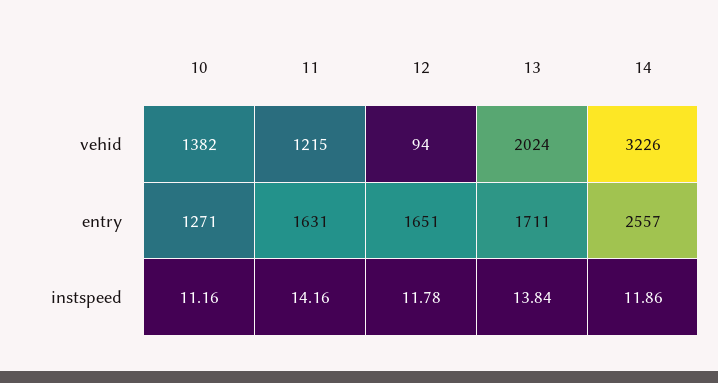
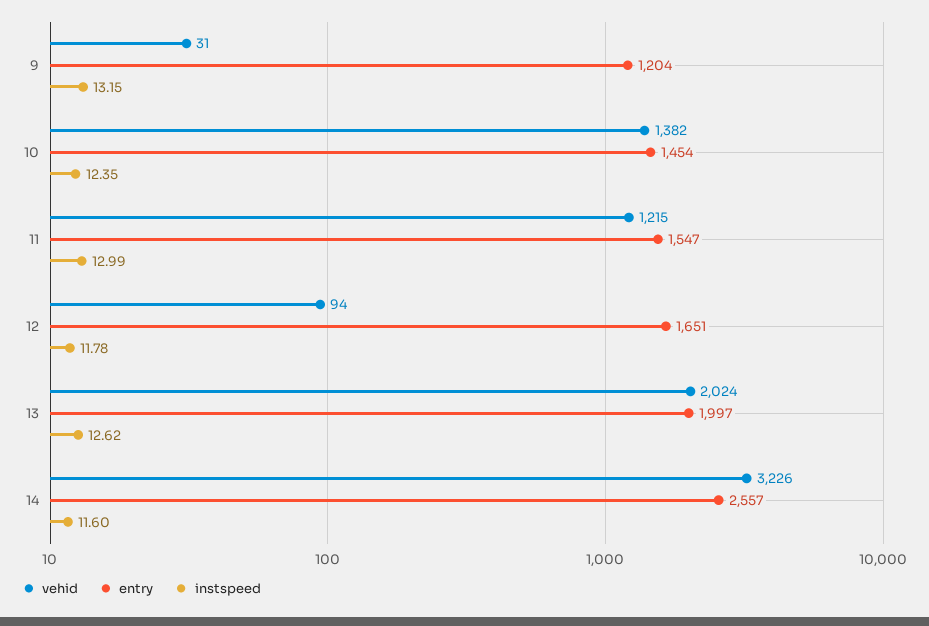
  {
    "vehid": {
      "10": 1382,
      "11": 1215,
      "12": 94,
      "13": 2024,
-     "14": 3226
+     "14": 3226,
+     "9": 31
    },
    "entry": {
-     "10": 1271,
+     "10": 1454,
-     "11": 1631,
+     "11": 1547,
      "12": 1651,
-     "13": 1711,
+     "13": 1997,
-     "14": 2557
+     "14": 2557,
+     "9": 1204
    },
    "instspeed": {
-     "10": 11.16,
+     "10": 12.35,
-     "11": 14.16,
+     "11": 12.99,
      "12": 11.78,
-     "13": 13.84,
+     "13": 12.62,
-     "14": 11.86
+     "14": 11.6,
+     "9": 13.15
    }
  }

